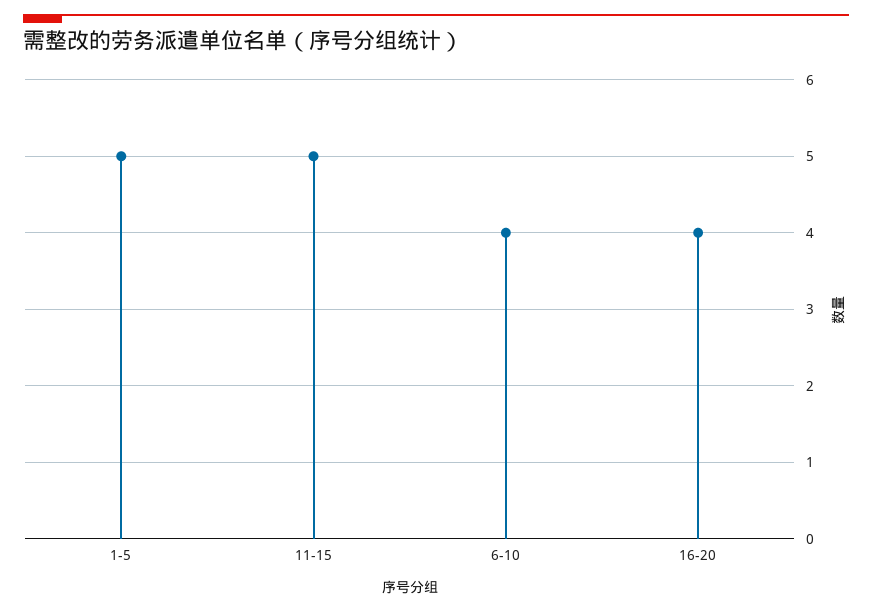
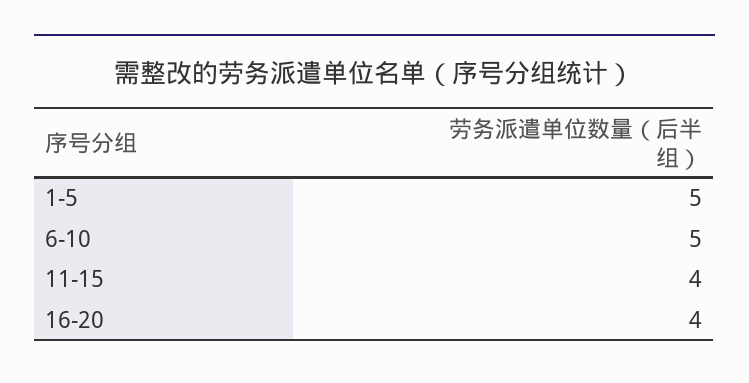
  {
    "1-5": 5,
-   "11-15": 5,
+   "11-15": 4,
-   "6-10": 4,
+   "6-10": 5,
    "16-20": 4
  }

